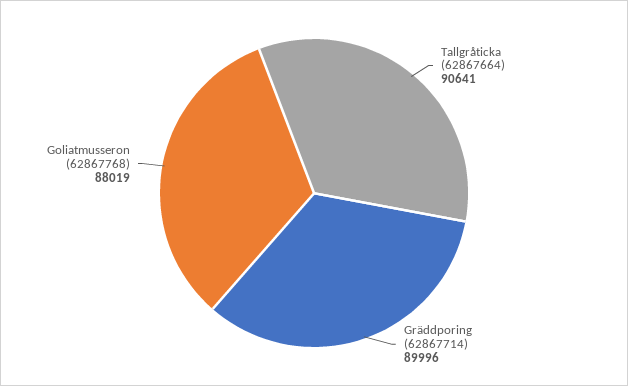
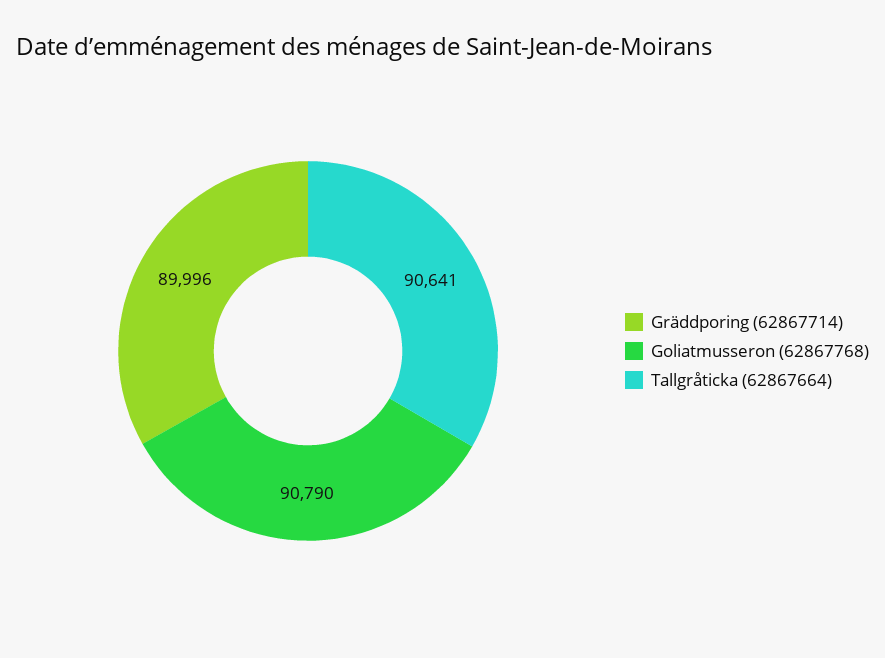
  {
    "Tallgråticka (62867664)": 90641,
    "Gräddporing (62867714)": 89996,
-   "Goliatmusseron (62867768)": 88019
+   "Goliatmusseron (62867768)": 90790
  }

